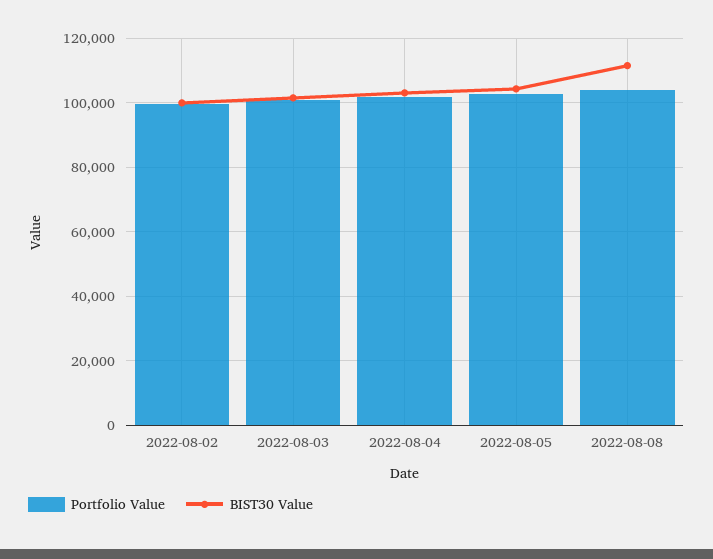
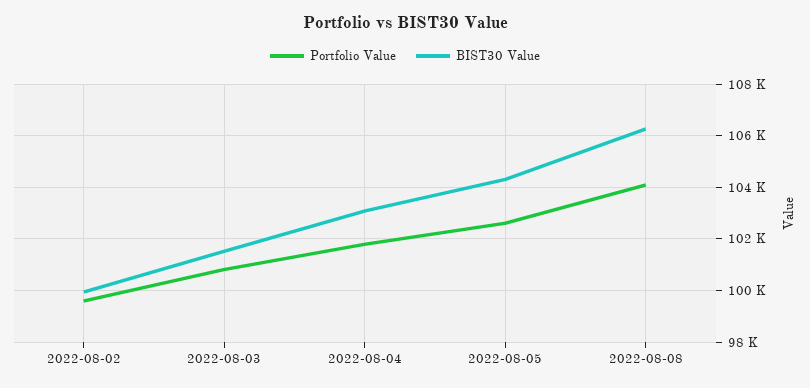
  {
    "Portfolio Value": {
      "2022-08-02": 99500,
      "2022-08-03": 100750,
      "2022-08-04": 101750,
      "2022-08-05": 102500,
      "2022-08-08": 104000
    },
    "BIST30 Value": {
      "2022-08-02": 100000,
      "2022-08-03": 101500,
      "2022-08-04": 103000,
      "2022-08-05": 104250,
-     "2022-08-08": 112000
+     "2022-08-08": 106250
    }
  }

